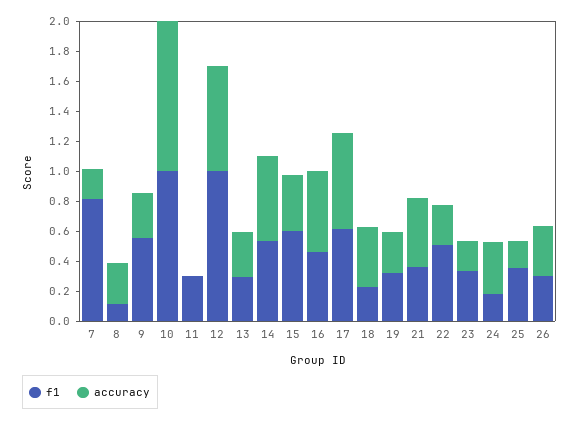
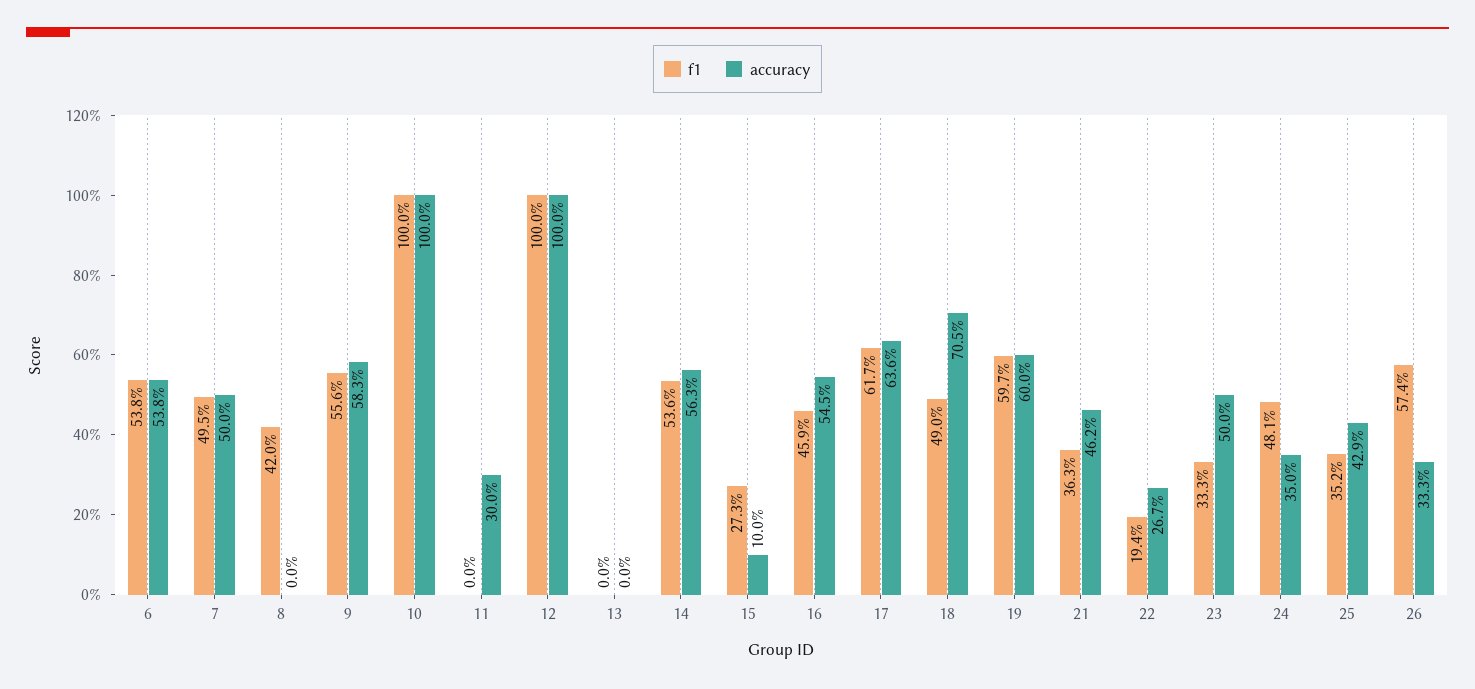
  {
    "f1": {
-     "7": 0.8,
+     "7": 0.495,
-     "8": 0.1,
+     "8": 0.42,
      "9": 0.556,
      "10": 1,
-     "11": 0.3,
+     "11": 0,
      "12": 1,
-     "13": 0.3,
+     "13": 0,
      "14": 0.536,
-     "15": 0.6,
+     "15": 0.273,
      "16": 0.459,
      "17": 0.617,
-     "18": 0.2,
+     "18": 0.49,
-     "19": 0.3,
+     "19": 0.597,
      "21": 0.363,
-     "22": 0.5,
+     "22": 0.194,
      "23": 0.333,
-     "24": 0.2,
+     "24": 0.481,
      "25": 0.352,
-     "26": 0.3
+     "26": 0.574,
+     "6": 0.538
    },
    "accuracy": {
-     "7": 0.2,
+     "7": 0.5,
-     "8": 0.3,
+     "8": 0,
-     "9": 0.3,
+     "9": 0.583,
      "10": 1,
-     "11": 0,
+     "11": 0.3,
-     "12": 0.7,
+     "12": 1,
-     "13": 0.3,
+     "13": 0,
      "14": 0.563,
-     "15": 0.4,
+     "15": 0.1,
      "16": 0.545,
      "17": 0.636,
-     "18": 0.4,
+     "18": 0.705,
-     "19": 0.3,
+     "19": 0.6,
      "21": 0.462,
      "22": 0.267,
-     "23": 0.2,
+     "23": 0.5,
      "24": 0.35,
-     "25": 0.2,
+     "25": 0.429,
-     "26": 0.333
+     "26": 0.333,
+     "6": 0.538
    }
  }

